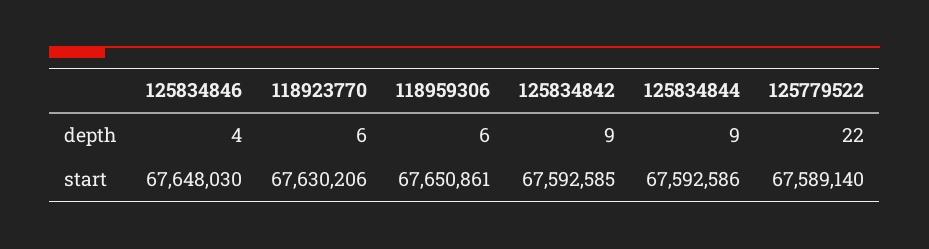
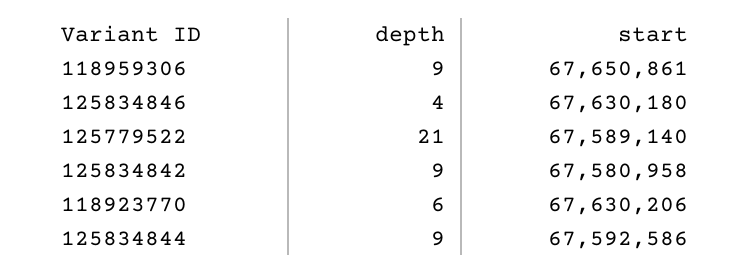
  {
    "125834846": {
      "depth": 4,
-     "start": 67648030
+     "start": 67630180
    },
    "118923770": {
      "depth": 6,
      "start": 67630206
    },
    "118959306": {
-     "depth": 6,
+     "depth": 9,
      "start": 67650861
    },
    "125834842": {
      "depth": 9,
-     "start": 67592585
+     "start": 67580958
    },
    "125834844": {
      "depth": 9,
      "start": 67592586
    },
    "125779522": {
-     "depth": 22,
+     "depth": 21,
      "start": 67589140
    }
  }

